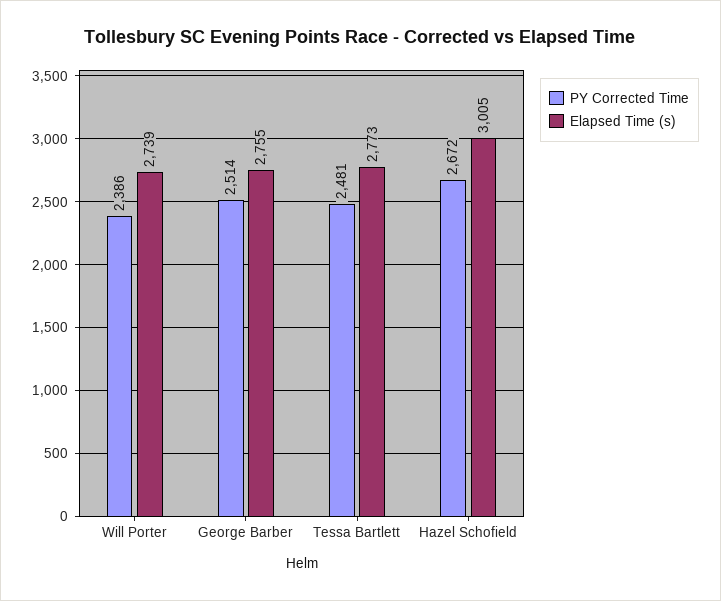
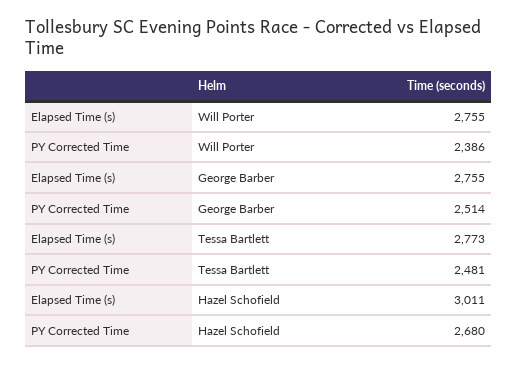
  {
    "PY Corrected Time": {
      "Will Porter": 2386,
      "George Barber": 2514,
      "Tessa Bartlett": 2481,
-     "Hazel Schofield": 2672
+     "Hazel Schofield": 2680
    },
    "Elapsed Time (s)": {
-     "Will Porter": 2739,
+     "Will Porter": 2755,
      "George Barber": 2755,
      "Tessa Bartlett": 2773,
-     "Hazel Schofield": 3005
+     "Hazel Schofield": 3011
    }
  }

